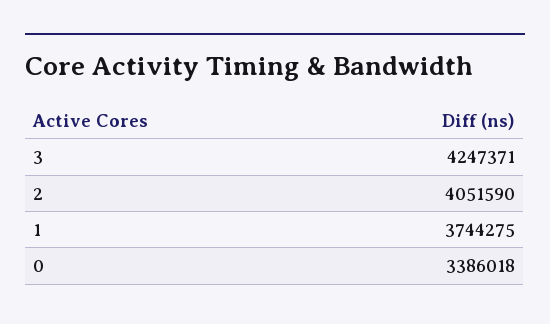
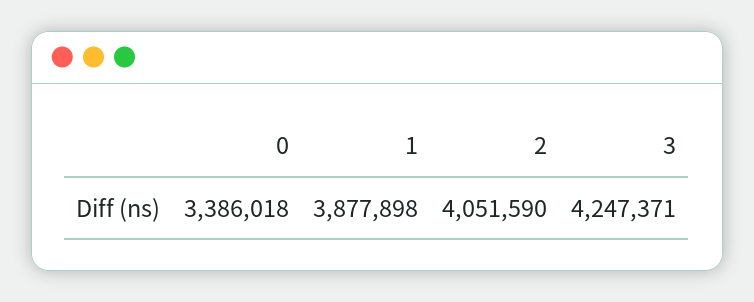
  {
    "3": 4247371,
    "2": 4051590,
-   "1": 3744275,
+   "1": 3877898,
    "0": 3386018
  }

